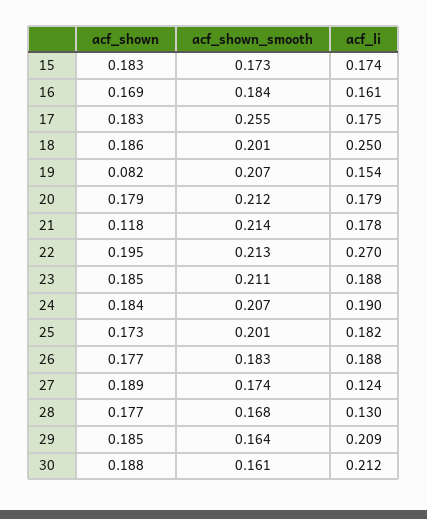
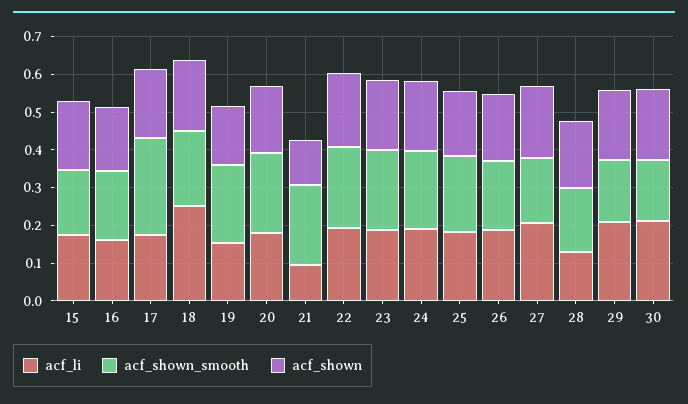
  {
    "acf_shown": {
      "15": 0.183,
      "16": 0.169,
      "17": 0.183,
      "18": 0.186,
-     "19": 0.082,
+     "19": 0.15,
      "20": 0.179,
      "21": 0.118,
      "22": 0.195,
      "23": 0.185,
      "24": 0.184,
      "25": 0.173,
      "26": 0.177,
      "27": 0.189,
      "28": 0.177,
      "29": 0.185,
      "30": 0.188
    },
    "acf_shown_smooth": {
      "15": 0.173,
      "16": 0.184,
      "17": 0.255,
      "18": 0.201,
      "19": 0.207,
      "20": 0.212,
      "21": 0.214,
      "22": 0.213,
      "23": 0.211,
      "24": 0.207,
      "25": 0.201,
      "26": 0.183,
      "27": 0.174,
      "28": 0.168,
      "29": 0.164,
      "30": 0.161
    },
    "acf_li": {
      "15": 0.174,
      "16": 0.161,
      "17": 0.175,
      "18": 0.25,
      "19": 0.154,
      "20": 0.179,
-     "21": 0.178,
+     "21": 0.1,
-     "22": 0.27,
+     "22": 0.2,
      "23": 0.188,
      "24": 0.19,
      "25": 0.182,
      "26": 0.188,
-     "27": 0.124,
+     "27": 0.2,
      "28": 0.13,
      "29": 0.209,
      "30": 0.212
    }
  }

